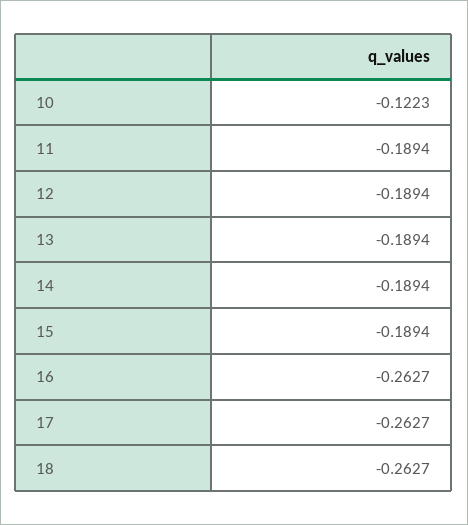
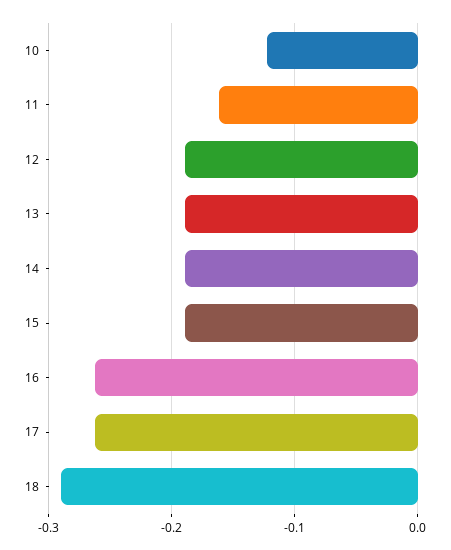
  {
    "10": -0.1223,
-   "11": -0.1894,
+   "11": -0.16,
    "12": -0.1894,
    "13": -0.1894,
    "14": -0.1894,
    "15": -0.1894,
    "16": -0.2627,
    "17": -0.2627,
-   "18": -0.2627
+   "18": -0.29
  }

